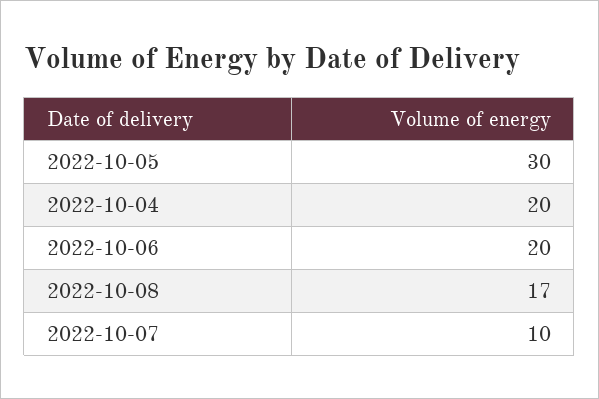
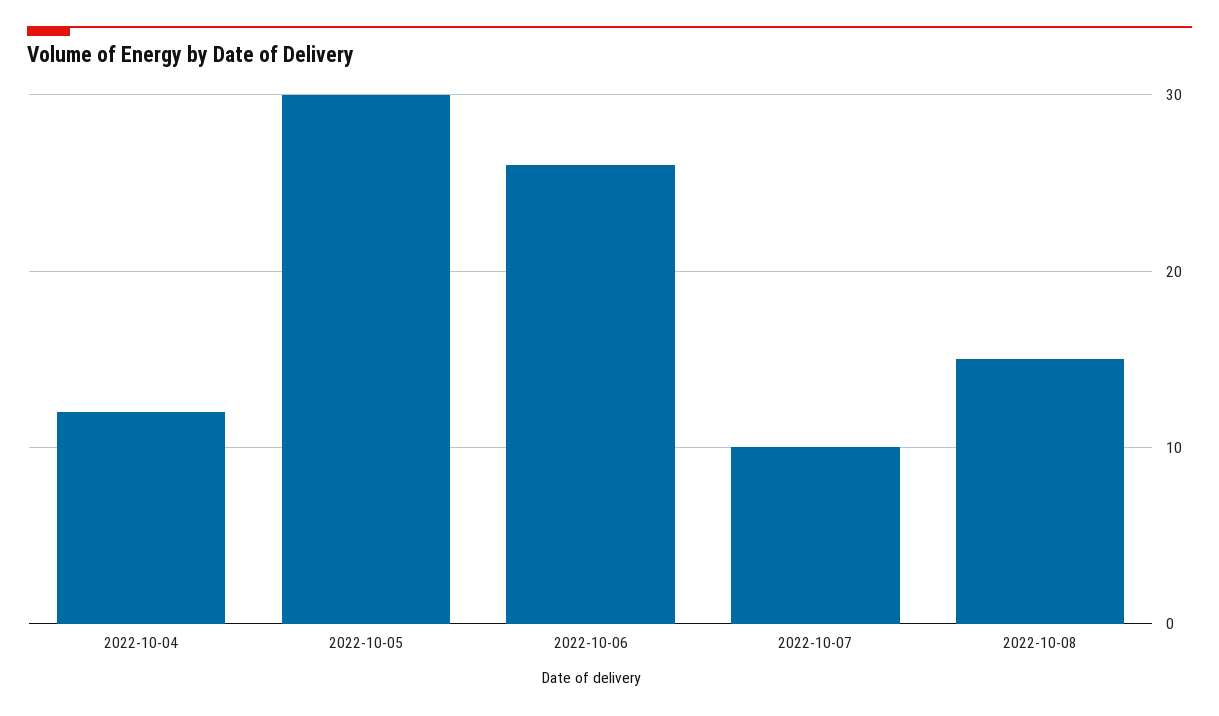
  {
    "2022-10-05": 30,
-   "2022-10-04": 20,
+   "2022-10-04": 12,
-   "2022-10-06": 20,
+   "2022-10-06": 26,
-   "2022-10-08": 17,
+   "2022-10-08": 15,
    "2022-10-07": 10
  }

